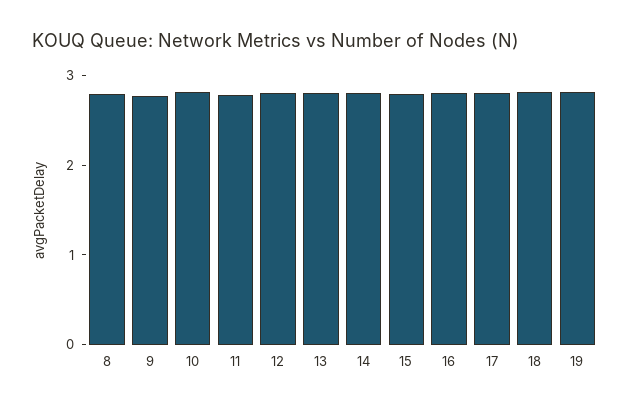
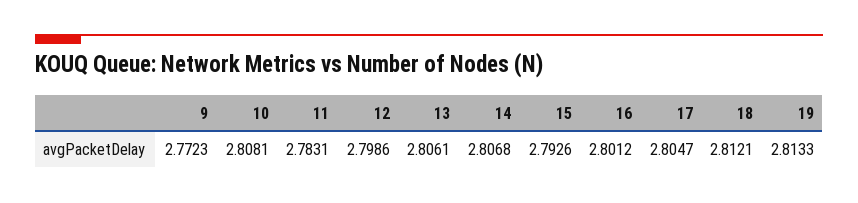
  {
-   "8": 2.8,
    "9": 2.7723,
    "10": 2.8081,
    "11": 2.7831,
    "12": 2.7986,
    "13": 2.8061,
    "14": 2.8068,
    "15": 2.7926,
    "16": 2.8012,
    "17": 2.8047,
    "18": 2.8121,
    "19": 2.8133
  }

